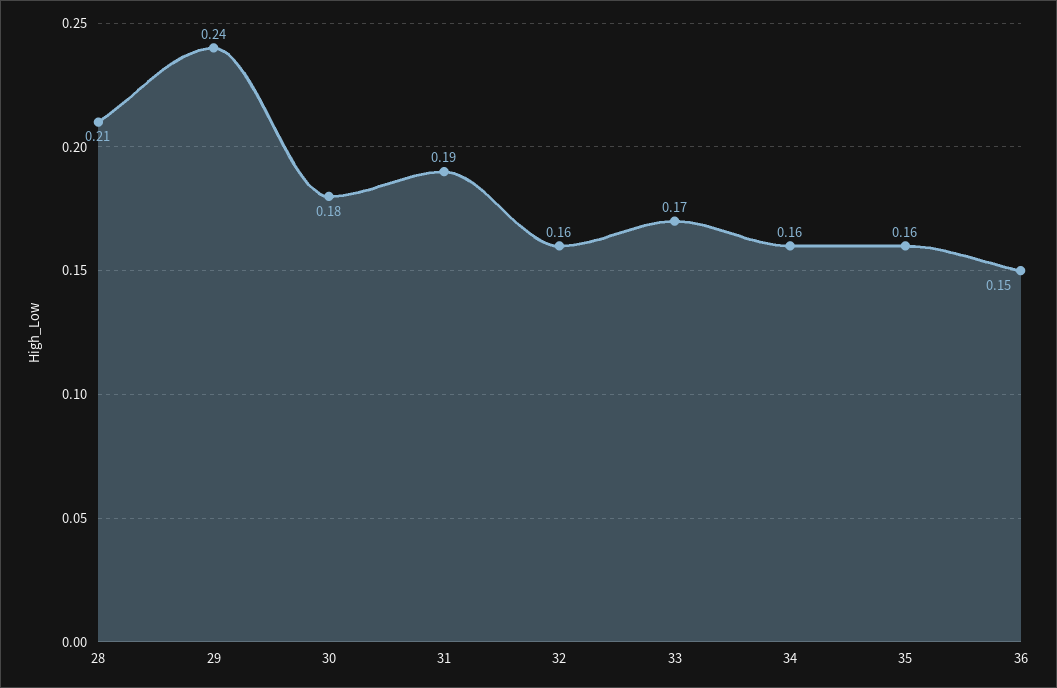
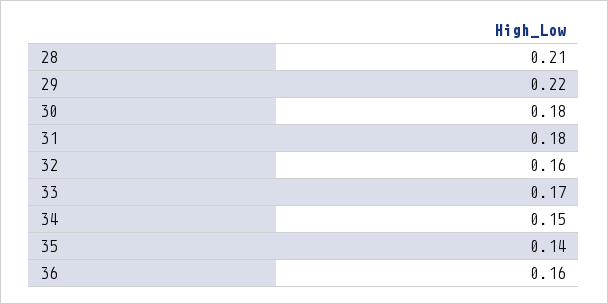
  {
    "28": 0.21,
-   "29": 0.24,
+   "29": 0.22,
    "30": 0.18,
-   "31": 0.19,
+   "31": 0.18,
    "32": 0.16,
    "33": 0.17,
-   "34": 0.16,
+   "34": 0.15,
-   "35": 0.16,
+   "35": 0.14,
-   "36": 0.15
+   "36": 0.16
  }

